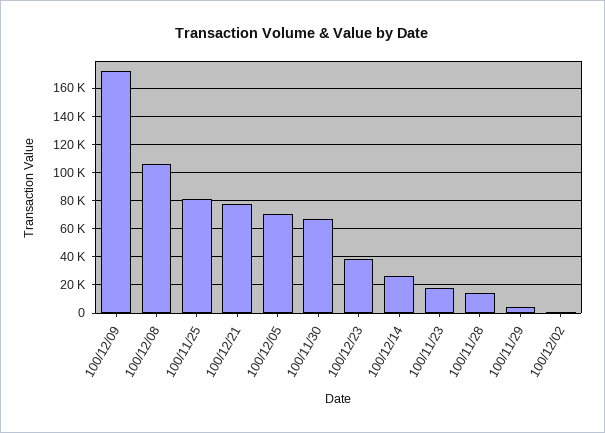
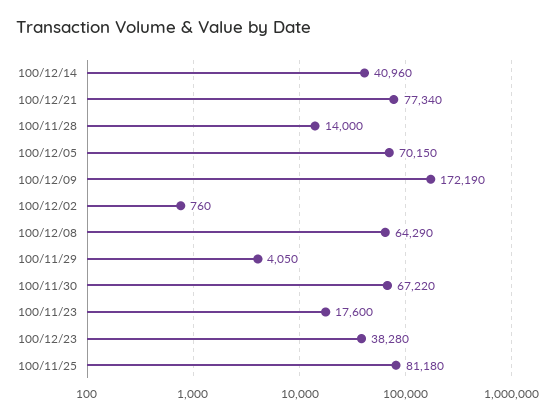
  {
    "100/12/09": 172190,
-   "100/12/08": 105000,
+   "100/12/08": 64290,
    "100/11/25": 81180,
    "100/12/21": 77340,
    "100/12/05": 70150,
    "100/11/30": 67220,
    "100/12/23": 38280,
-   "100/12/14": 25000,
+   "100/12/14": 40960,
    "100/11/23": 17600,
    "100/11/28": 14000,
    "100/11/29": 4050,
    "100/12/02": 760
  }

